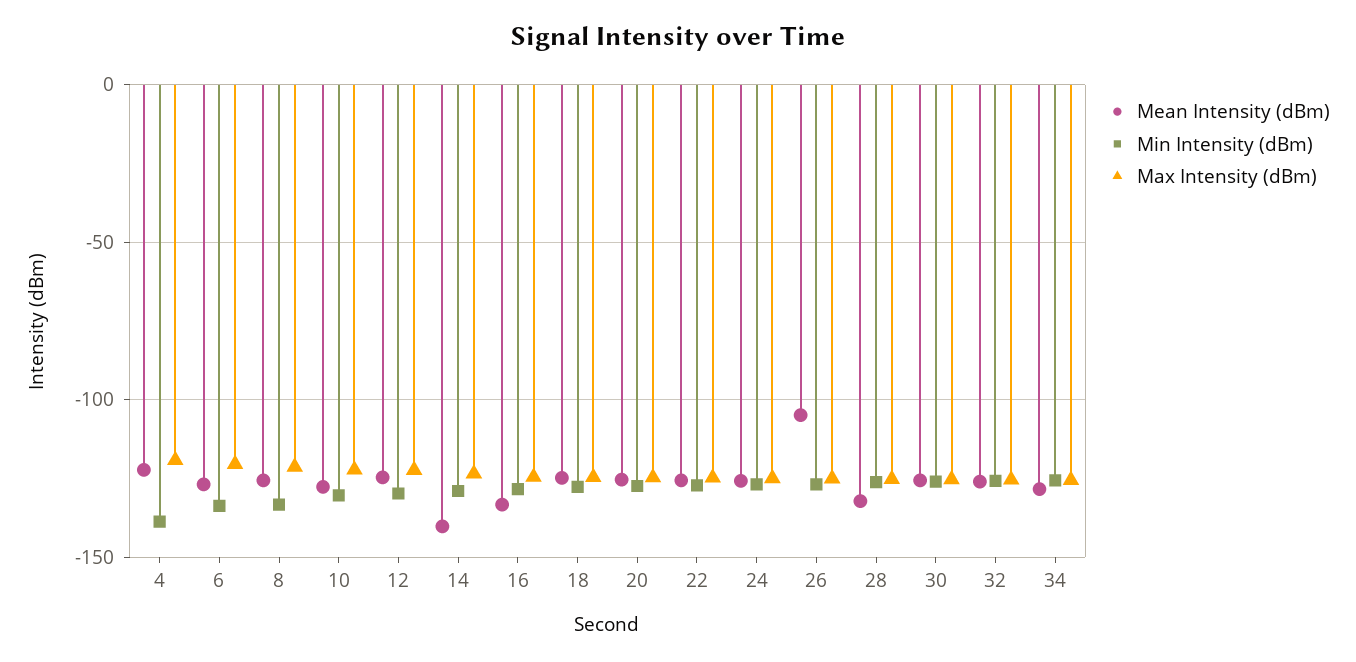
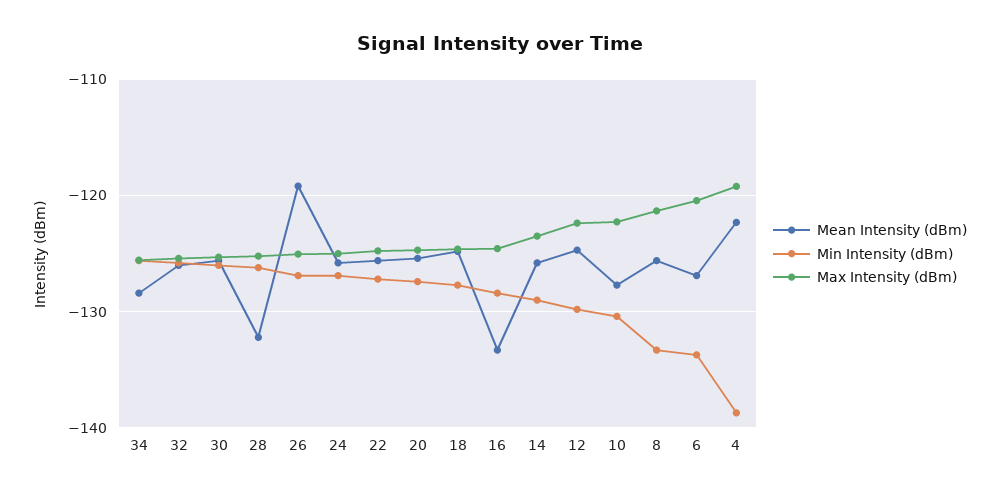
  {
    "Mean Intensity (dBm)": {
      "4": -122,
      "6": -127,
      "8": -126,
      "10": -128,
      "12": -125,
-     "14": -140,
+     "14": -126,
      "16": -133,
      "18": -125,
      "20": -125,
      "22": -126,
      "24": -126,
-     "26": -105,
+     "26": -119,
      "28": -132,
      "30": -126,
      "32": -126,
      "34": -128
    },
    "Min Intensity (dBm)": {
      "4": -139,
      "6": -134,
      "8": -133,
      "10": -130,
      "12": -130,
      "14": -129,
      "16": -128,
      "18": -128,
      "20": -127,
      "22": -127,
      "24": -127,
      "26": -127,
      "28": -126,
      "30": -126,
      "32": -126,
      "34": -126
    },
    "Max Intensity (dBm)": {
      "4": -119,
      "6": -120,
      "8": -121,
      "10": -122,
      "12": -122,
      "14": -124,
      "16": -125,
      "18": -125,
      "20": -125,
      "22": -125,
      "24": -125,
      "26": -125,
      "28": -125,
      "30": -125,
      "32": -125,
      "34": -126
    }
  }

